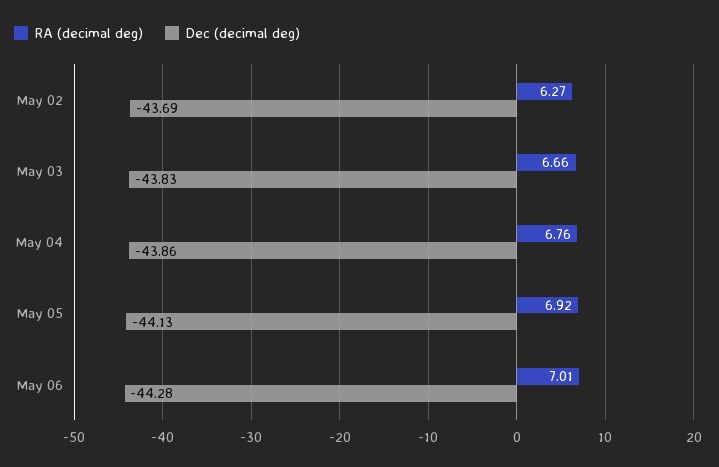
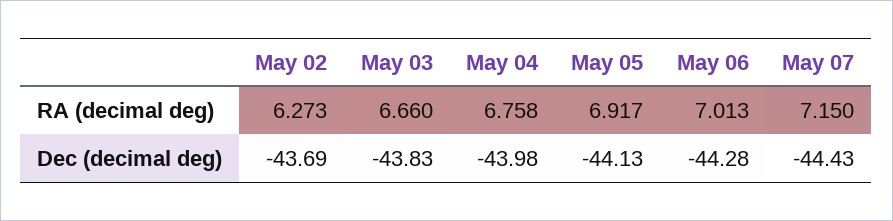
  {
    "RA (decimal deg)": {
      "May 02": 6.273,
      "May 03": 6.66,
      "May 04": 6.758,
      "May 05": 6.917,
-     "May 06": 7.013
+     "May 06": 7.013,
+     "May 07": 7.15
    },
    "Dec (decimal deg)": {
      "May 02": -43.69,
      "May 03": -43.83,
-     "May 04": -43.86,
+     "May 04": -43.98,
      "May 05": -44.13,
-     "May 06": -44.28
+     "May 06": -44.28,
+     "May 07": -44.43
    }
  }

